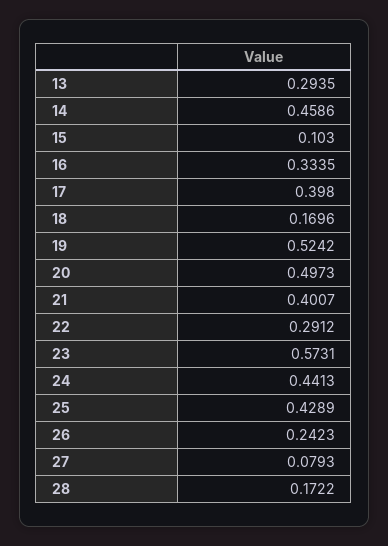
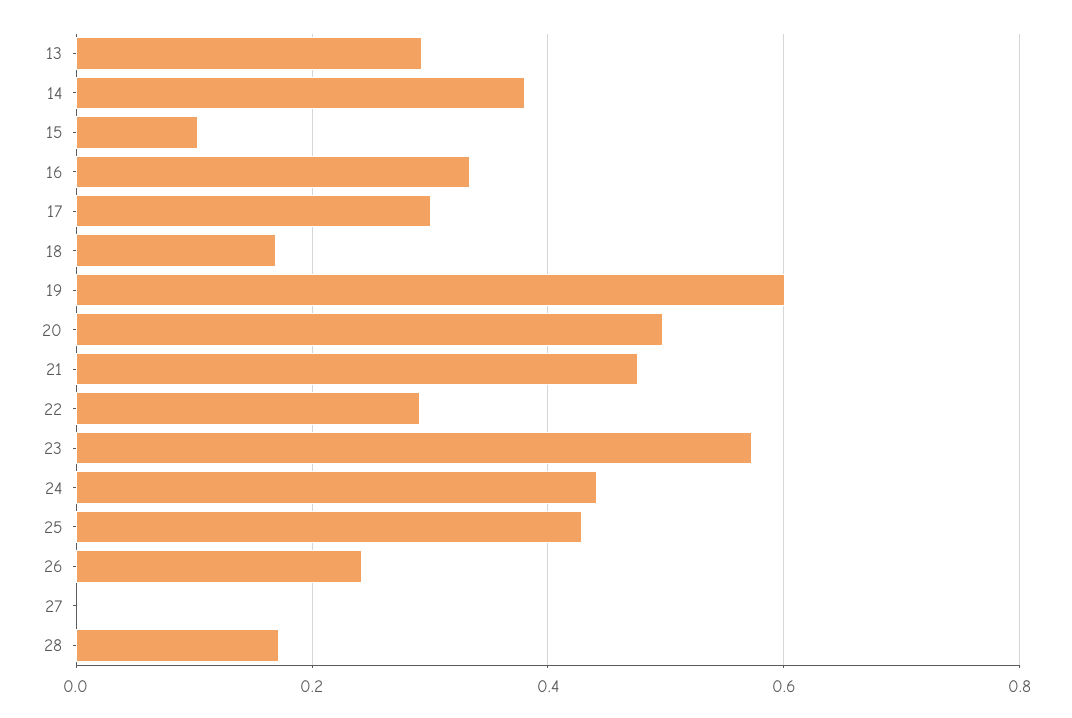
  {
    "13": 0.2935,
-   "14": 0.4586,
+   "14": 0.38,
    "15": 0.103,
    "16": 0.3335,
-   "17": 0.398,
+   "17": 0.3,
    "18": 0.1696,
-   "19": 0.5242,
+   "19": 0.6,
    "20": 0.4973,
-   "21": 0.4007,
+   "21": 0.48,
    "22": 0.2912,
    "23": 0.5731,
    "24": 0.4413,
    "25": 0.4289,
    "26": 0.2423,
-   "27": 0.0793,
+   "27": 0,
    "28": 0.1722
  }

